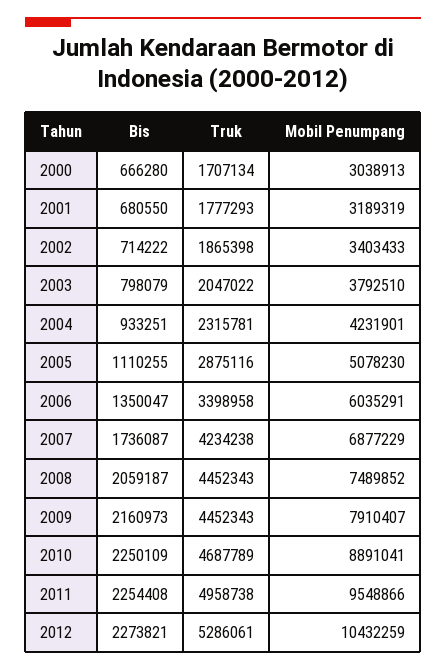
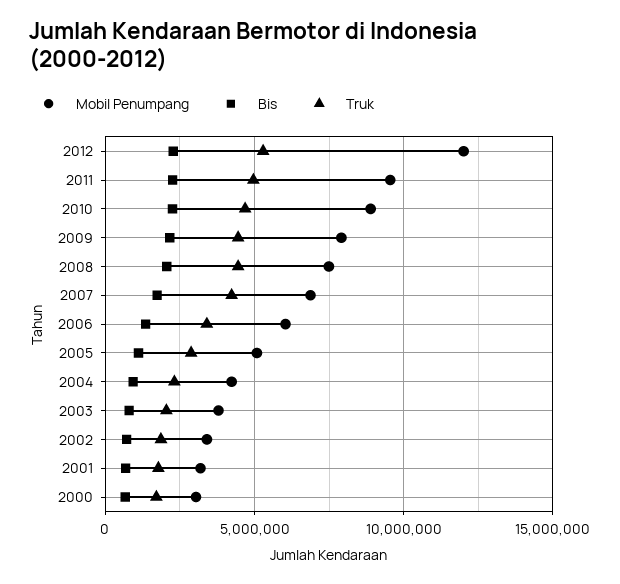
  {
    "Bis": {
      "2000": 666280,
      "2001": 680550,
      "2002": 714222,
      "2003": 798079,
      "2004": 933251,
      "2005": 1110255,
      "2006": 1350047,
      "2007": 1736087,
      "2008": 2059187,
      "2009": 2160973,
      "2010": 2250109,
      "2011": 2254408,
      "2012": 2273821
    },
    "Truk": {
      "2000": 1707134,
      "2001": 1777293,
      "2002": 1865398,
      "2003": 2047022,
      "2004": 2315781,
      "2005": 2875116,
      "2006": 3398958,
      "2007": 4234238,
      "2008": 4452343,
      "2009": 4452343,
      "2010": 4687789,
      "2011": 4958738,
      "2012": 5286061
    },
    "Mobil Penumpang": {
      "2000": 3038913,
      "2001": 3189319,
      "2002": 3403433,
      "2003": 3792510,
      "2004": 4231901,
      "2005": 5078230,
      "2006": 6035291,
      "2007": 6877229,
      "2008": 7489852,
      "2009": 7910407,
      "2010": 8891041,
      "2011": 9548866,
-     "2012": 10432259
+     "2012": 12000000
    }
  }

